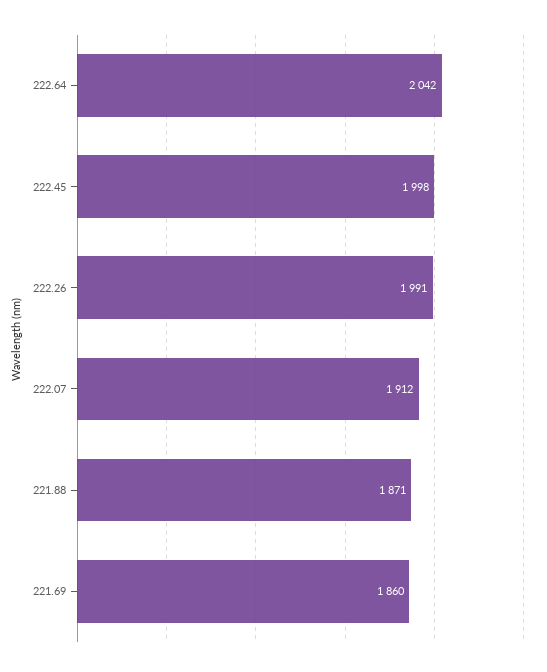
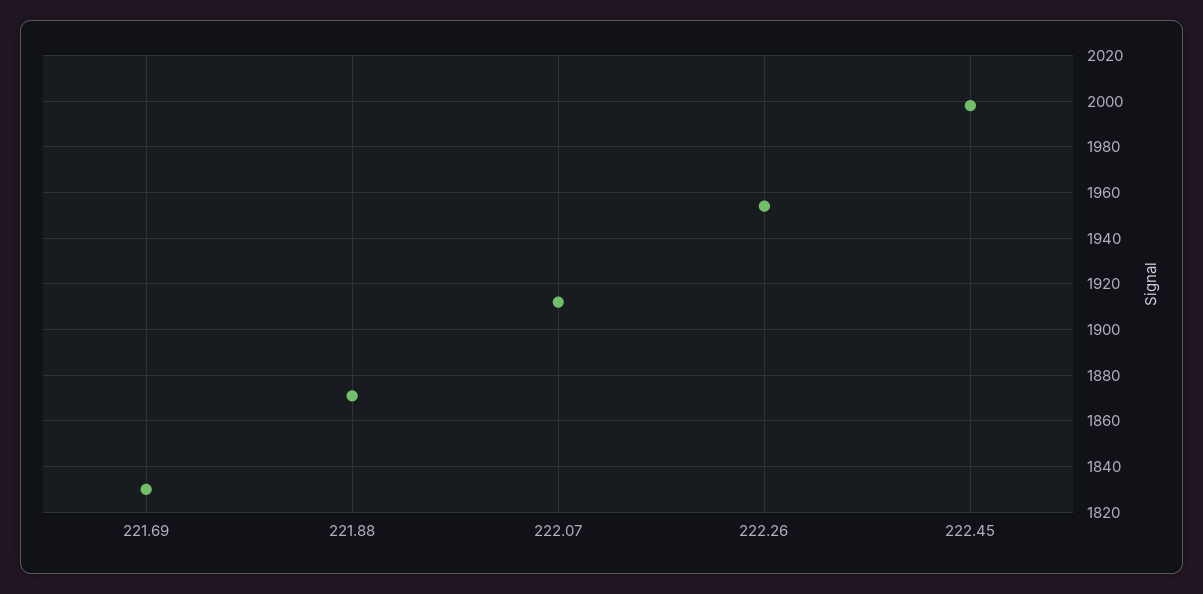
  {
-   "222.64": 2042,
    "222.45": 1998,
-   "222.26": 1991,
+   "222.26": 1955,
    "222.07": 1912,
    "221.88": 1871,
-   "221.69": 1860
+   "221.69": 1830
  }

